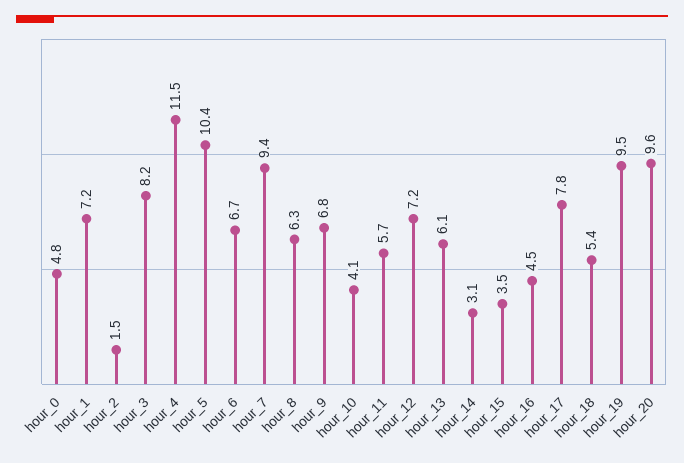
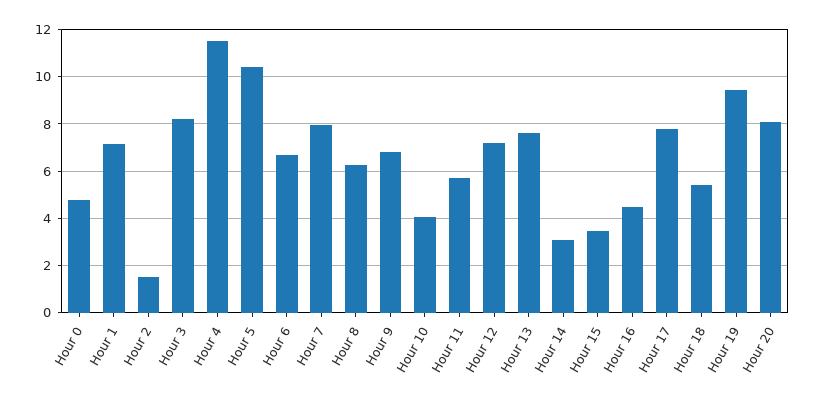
  {
    "hour_0": 4.8,
    "hour_1": 7.2,
    "hour_2": 1.5,
    "hour_3": 8.2,
    "hour_4": 11.5,
    "hour_5": 10.4,
    "hour_6": 6.7,
-   "hour_7": 9.4,
+   "hour_7": 8,
    "hour_8": 6.3,
    "hour_9": 6.8,
    "hour_10": 4.1,
    "hour_11": 5.7,
    "hour_12": 7.2,
-   "hour_13": 6.1,
+   "hour_13": 7.5,
    "hour_14": 3.1,
    "hour_15": 3.5,
    "hour_16": 4.5,
    "hour_17": 7.8,
    "hour_18": 5.4,
    "hour_19": 9.5,
-   "hour_20": 9.6
+   "hour_20": 8
  }

